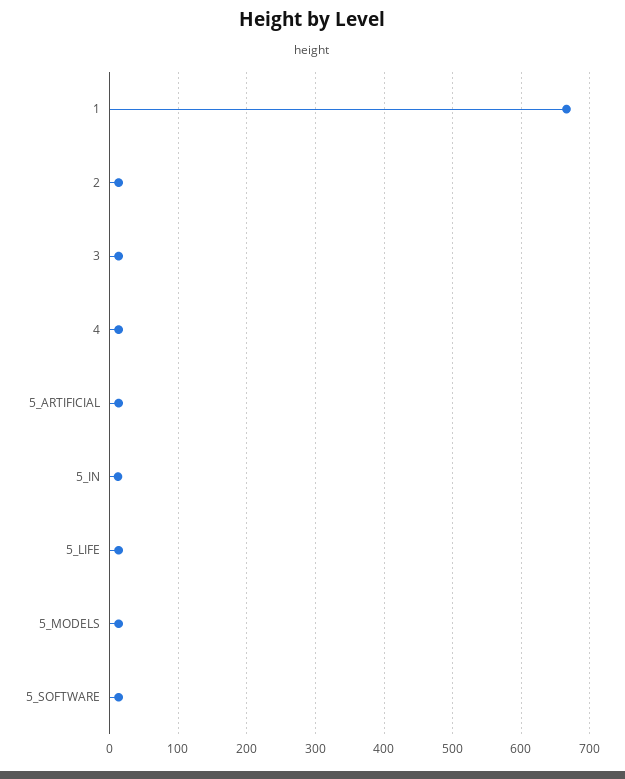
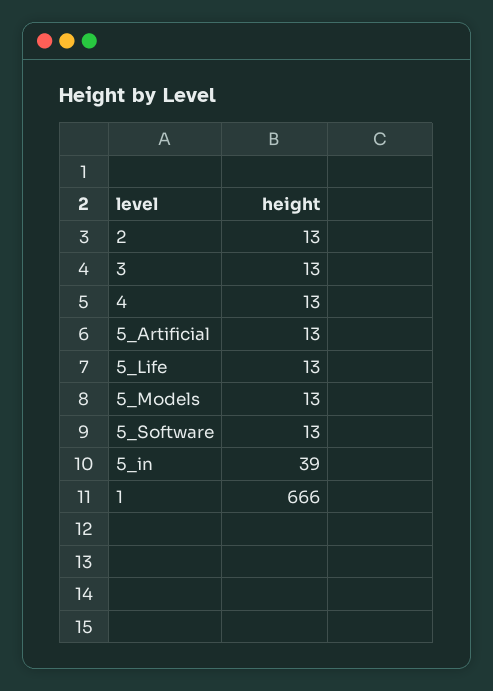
  {
    "1": 666,
    "2": 13,
    "3": 13,
    "4": 13,
    "5_ARTIFICIAL": 13,
-   "5_IN": 10,
+   "5_IN": 39,
    "5_LIFE": 13,
    "5_MODELS": 13,
    "5_SOFTWARE": 13
  }

